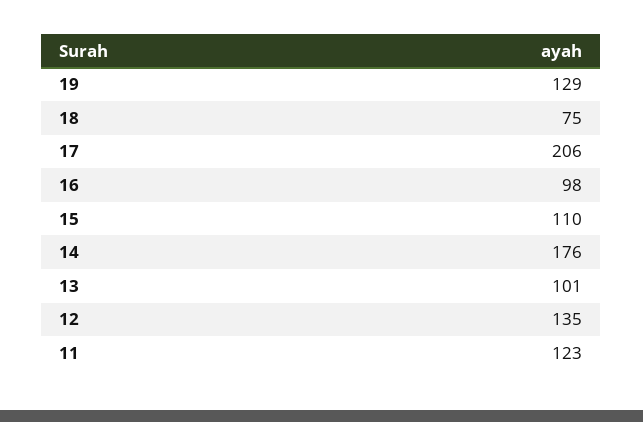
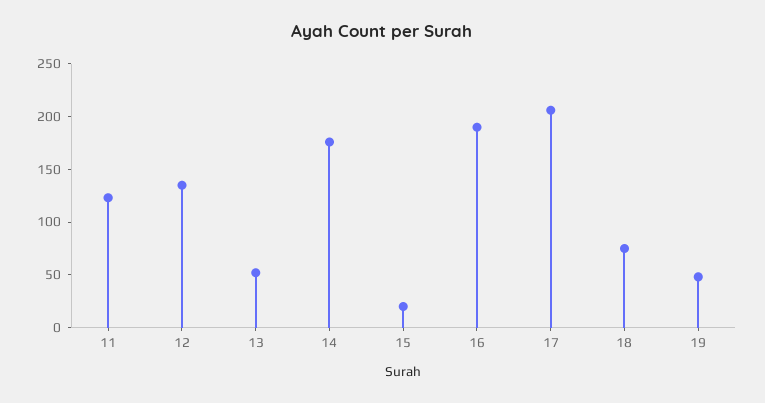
  {
-   "19": 129,
+   "19": 50,
    "18": 75,
    "17": 206,
-   "16": 98,
+   "16": 190,
-   "15": 110,
+   "15": 20,
    "14": 176,
-   "13": 101,
+   "13": 50,
    "12": 135,
    "11": 123
  }

